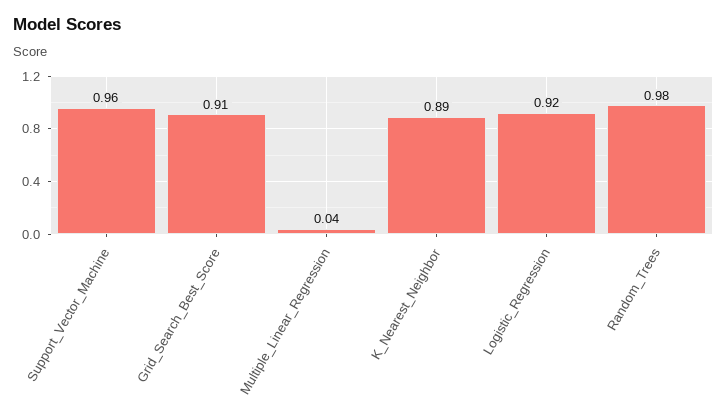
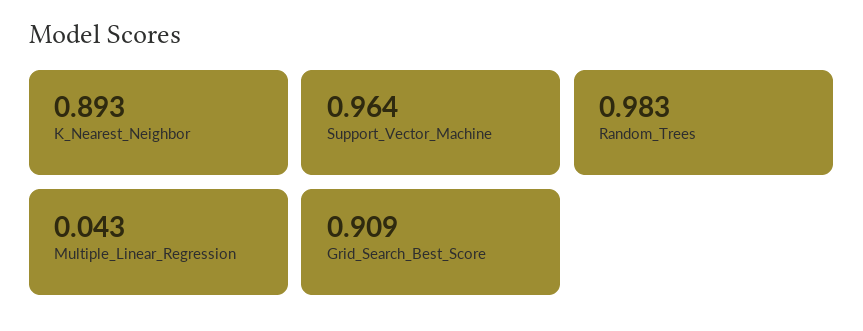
  {
    "Support_Vector_Machine": 0.964,
    "Grid_Search_Best_Score": 0.909,
    "Multiple_Linear_Regression": 0.043,
    "K_Nearest_Neighbor": 0.893,
-   "Logistic_Regression": 0.92,
    "Random_Trees": 0.983
  }

